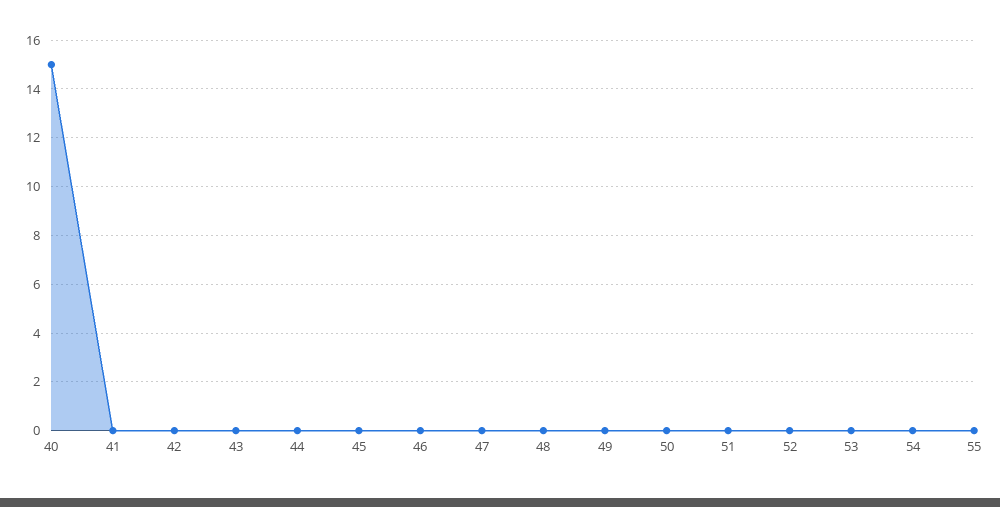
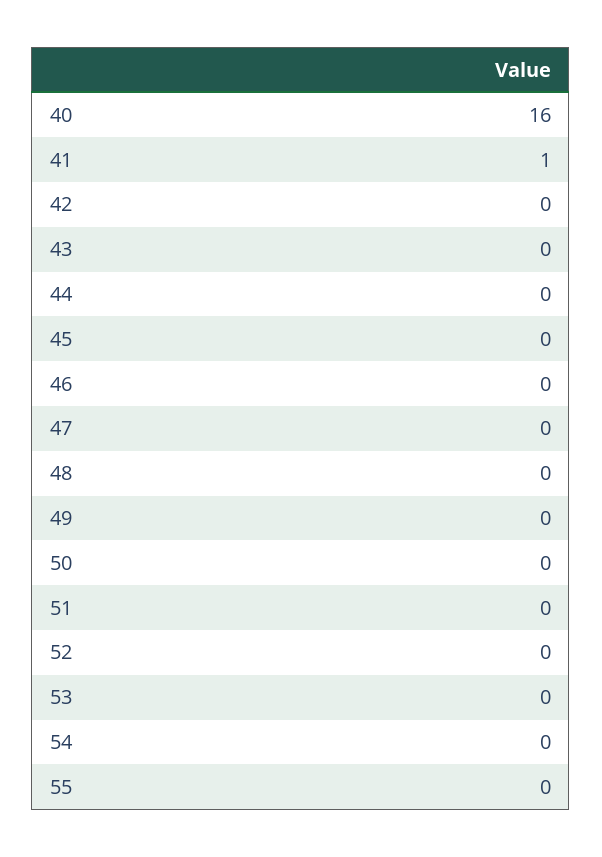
  {
-   "40": 15,
+   "40": 16,
-   "41": 0,
+   "41": 1,
    "42": 0,
    "43": 0,
    "44": 0,
    "45": 0,
    "46": 0,
    "47": 0,
    "48": 0,
    "49": 0,
    "50": 0,
    "51": 0,
    "52": 0,
    "53": 0,
    "54": 0,
    "55": 0
  }

